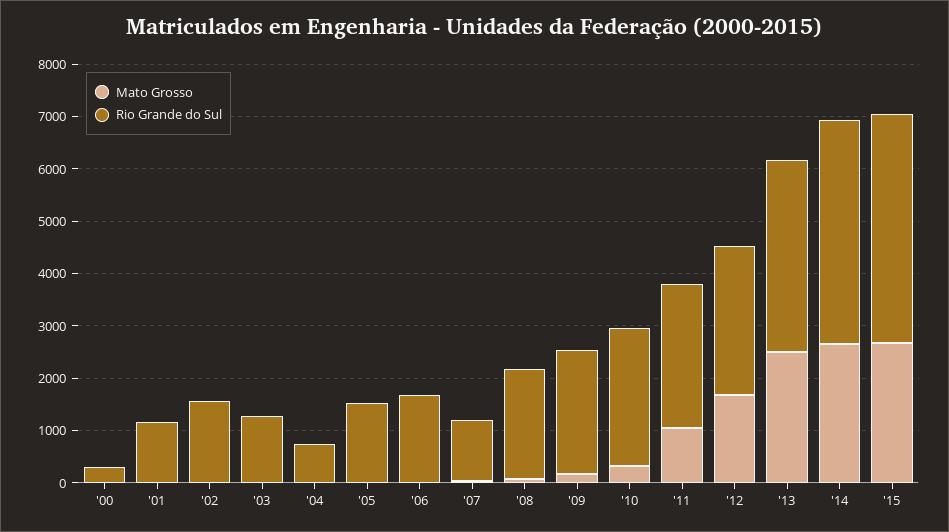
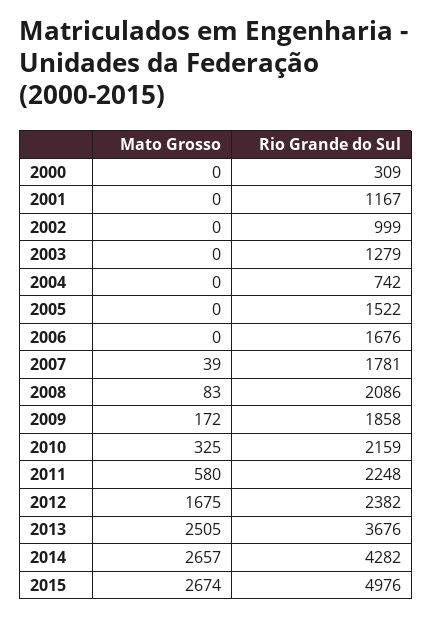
  {
    "Mato Grosso": {
      "'00": 0,
      "'01": 0,
      "'02": 0,
      "'03": 0,
      "'04": 0,
      "'05": 0,
      "'06": 0,
      "'07": 39,
      "'08": 83,
      "'09": 172,
      "'10": 325,
-     "'11": 1000,
+     "'11": 580,
      "'12": 1675,
      "'13": 2505,
      "'14": 2657,
      "'15": 2674
    },
    "Rio Grande do Sul": {
      "'00": 309,
      "'01": 1167,
-     "'02": 1600,
+     "'02": 999,
      "'03": 1279,
      "'04": 742,
      "'05": 1522,
      "'06": 1676,
-     "'07": 1200,
+     "'07": 1781,
      "'08": 2086,
-     "'09": 2400,
+     "'09": 1858,
-     "'10": 2600,
+     "'10": 2159,
-     "'11": 2800,
+     "'11": 2248,
-     "'12": 2800,
+     "'12": 2382,
      "'13": 3676,
      "'14": 4282,
-     "'15": 4400
+     "'15": 4976
    }
  }

